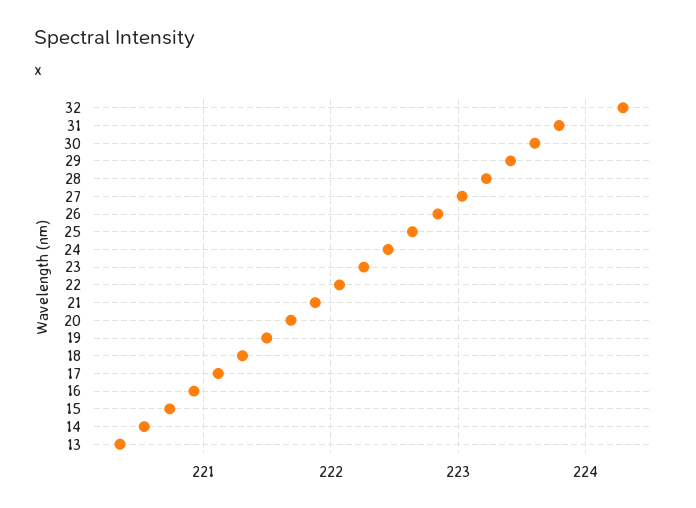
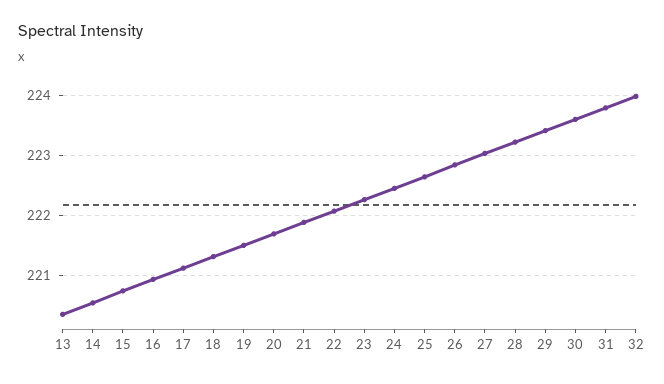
  {
-   "32": 224.3,
+   "32": 224,
    "31": 223.8,
    "30": 223.6,
    "29": 223.4,
    "28": 223.2,
    "27": 223,
    "26": 222.8,
    "25": 222.6,
    "24": 222.5,
    "23": 222.3,
    "22": 222.1,
    "21": 221.9,
    "20": 221.7,
    "19": 221.5,
    "18": 221.3,
    "17": 221.1,
    "16": 220.9,
    "15": 220.7,
    "14": 220.5,
    "13": 220.4
  }

